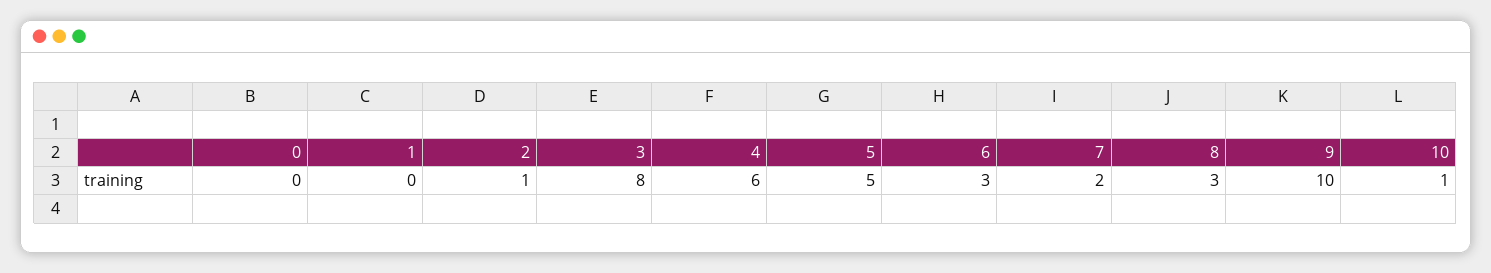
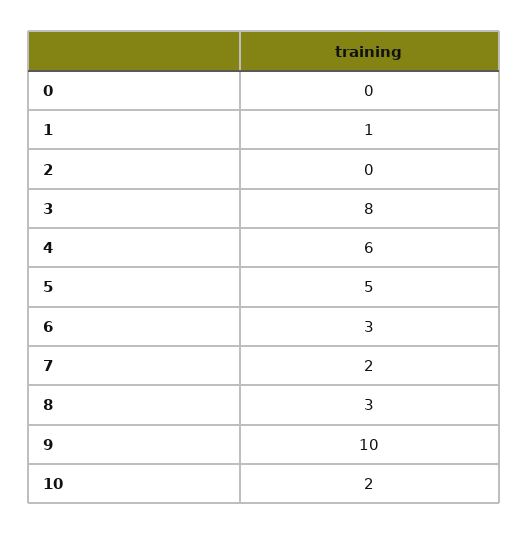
  {
    "0": 0,
-   "1": 0,
+   "1": 1,
-   "2": 1,
+   "2": 0,
    "3": 8,
    "4": 6,
    "5": 5,
    "6": 3,
    "7": 2,
    "8": 3,
    "9": 10,
-   "10": 1
+   "10": 2
  }

